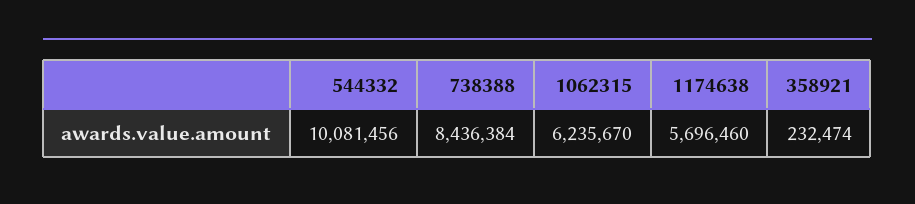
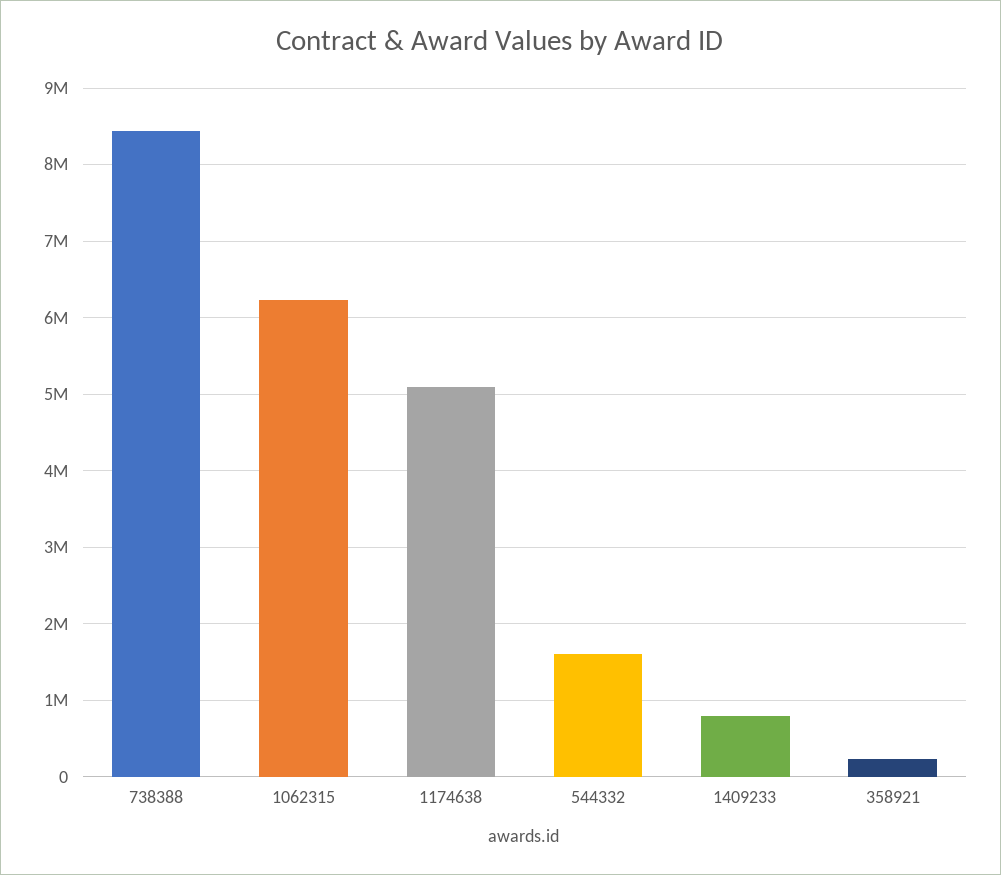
  {
-   "544332": 10081456,
+   "544332": 1600000,
    "738388": 8436384,
    "1062315": 6235670,
-   "1174638": 5696460,
+   "1174638": 5100000,
-   "358921": 232474
+   "358921": 232474,
+   "1409233": 800000
  }

